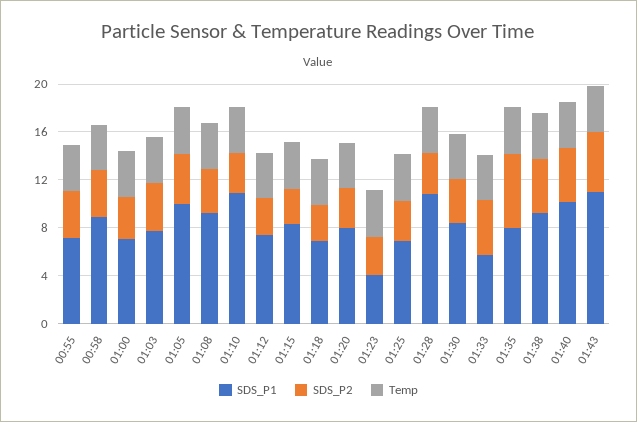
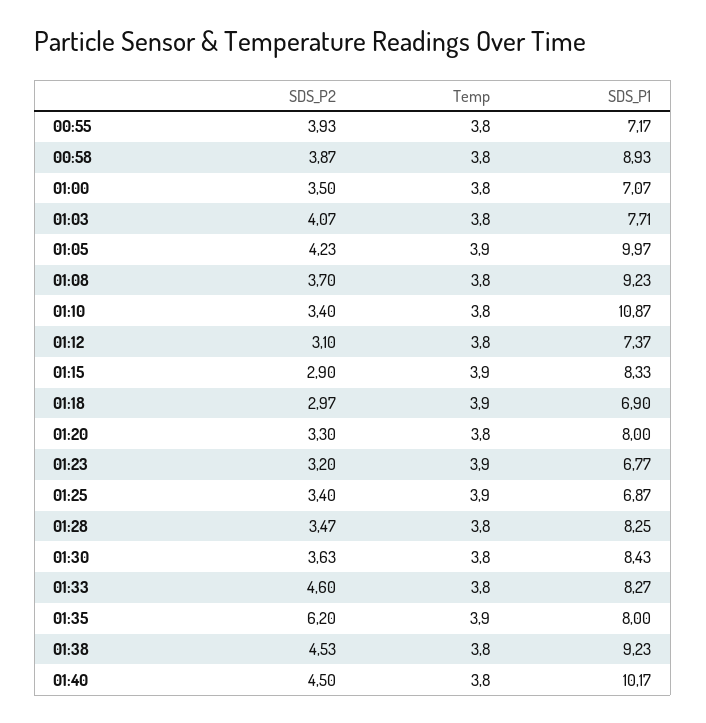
  {
    "SDS_P1": {
      "00:55": 7.17,
      "00:58": 8.93,
      "01:00": 7.07,
      "01:03": 7.71,
      "01:05": 9.97,
      "01:08": 9.23,
      "01:10": 10.87,
      "01:12": 7.37,
      "01:15": 8.33,
      "01:18": 6.9,
      "01:20": 8,
-     "01:23": 4,
+     "01:23": 6.77,
      "01:25": 6.87,
-     "01:28": 11,
+     "01:28": 8.25,
      "01:30": 8.43,
-     "01:33": 6,
+     "01:33": 8.27,
      "01:35": 8,
      "01:38": 9.23,
-     "01:40": 10.17,
+     "01:40": 10.17
-     "01:43": 11
    },
    "SDS_P2": {
      "00:55": 3.93,
      "00:58": 3.87,
      "01:00": 3.5,
      "01:03": 4.07,
      "01:05": 4.23,
      "01:08": 3.7,
      "01:10": 3.4,
      "01:12": 3.1,
      "01:15": 2.9,
      "01:18": 2.97,
      "01:20": 3.3,
      "01:23": 3.2,
      "01:25": 3.4,
      "01:28": 3.47,
      "01:30": 3.63,
      "01:33": 4.6,
      "01:35": 6.2,
      "01:38": 4.53,
-     "01:40": 4.5,
+     "01:40": 4.5
-     "01:43": 5
    },
    "Temp": {
      "00:55": 3.8,
      "00:58": 3.8,
      "01:00": 3.8,
      "01:03": 3.8,
      "01:05": 3.9,
      "01:08": 3.8,
      "01:10": 3.8,
      "01:12": 3.8,
      "01:15": 3.9,
      "01:18": 3.9,
      "01:20": 3.8,
      "01:23": 3.9,
      "01:25": 3.9,
      "01:28": 3.8,
      "01:30": 3.8,
      "01:33": 3.8,
      "01:35": 3.9,
      "01:38": 3.8,
-     "01:40": 3.8,
+     "01:40": 3.8
-     "01:43": 4
    }
  }

